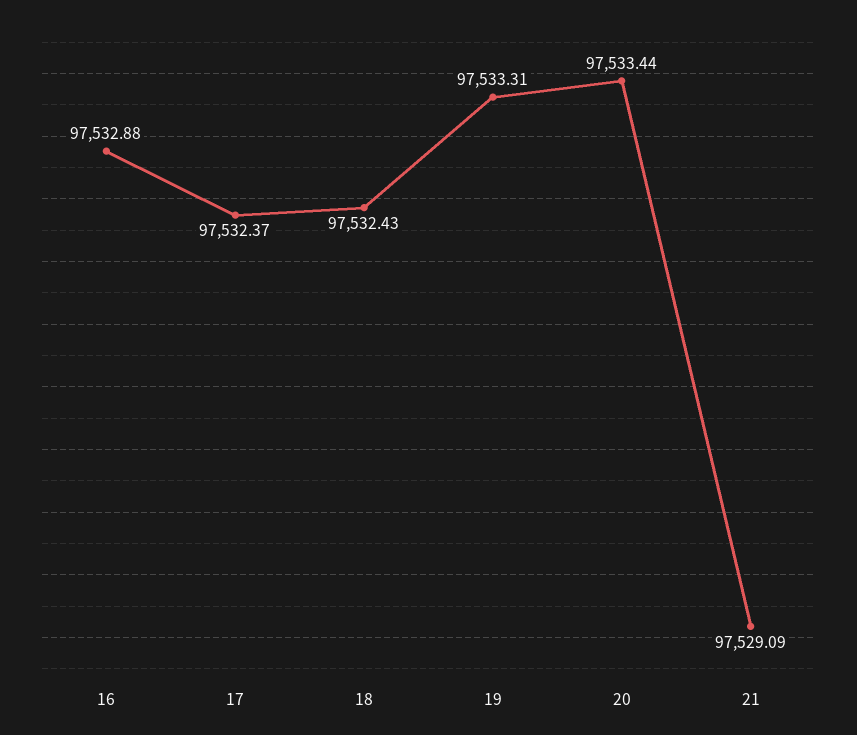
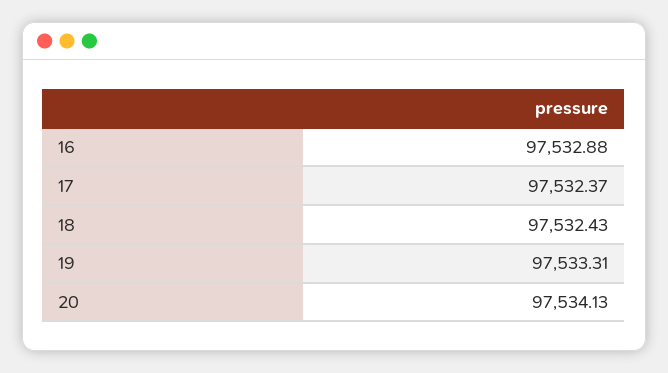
  {
    "16": 97532.88,
    "17": 97532.37,
    "18": 97532.43,
    "19": 97533.31,
-   "20": 97533.44,
+   "20": 97534.13
-   "21": 97529.09
  }

